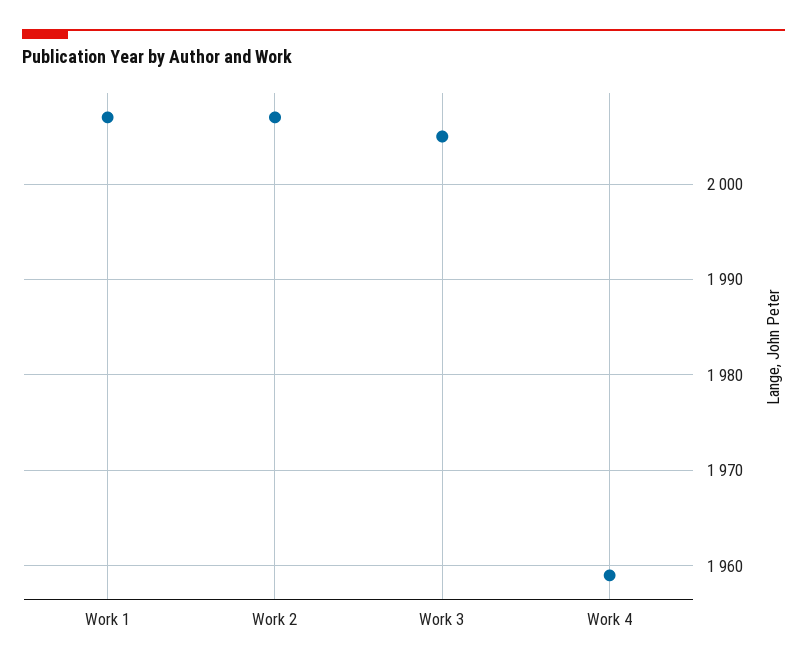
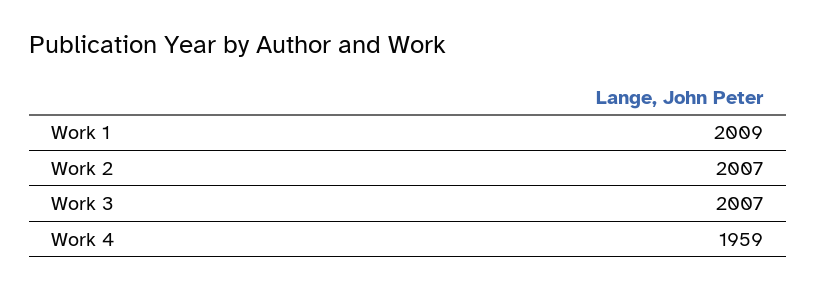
  {
-   "Work 1": 2007,
+   "Work 1": 2009,
    "Work 2": 2007,
-   "Work 3": 2005,
+   "Work 3": 2007,
    "Work 4": 1959
  }

